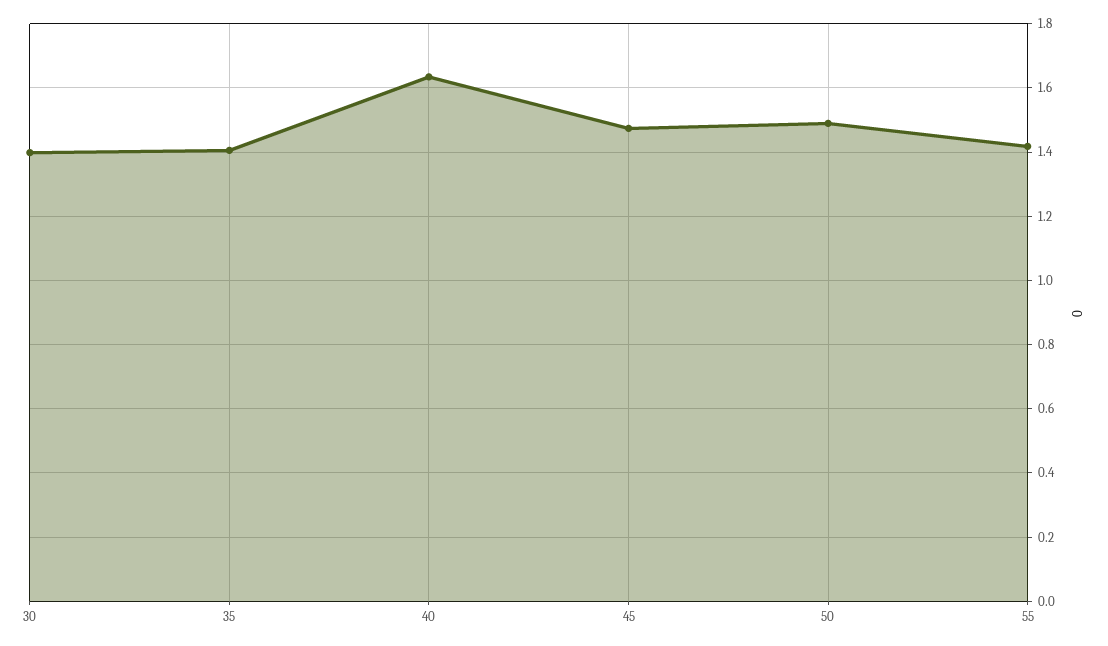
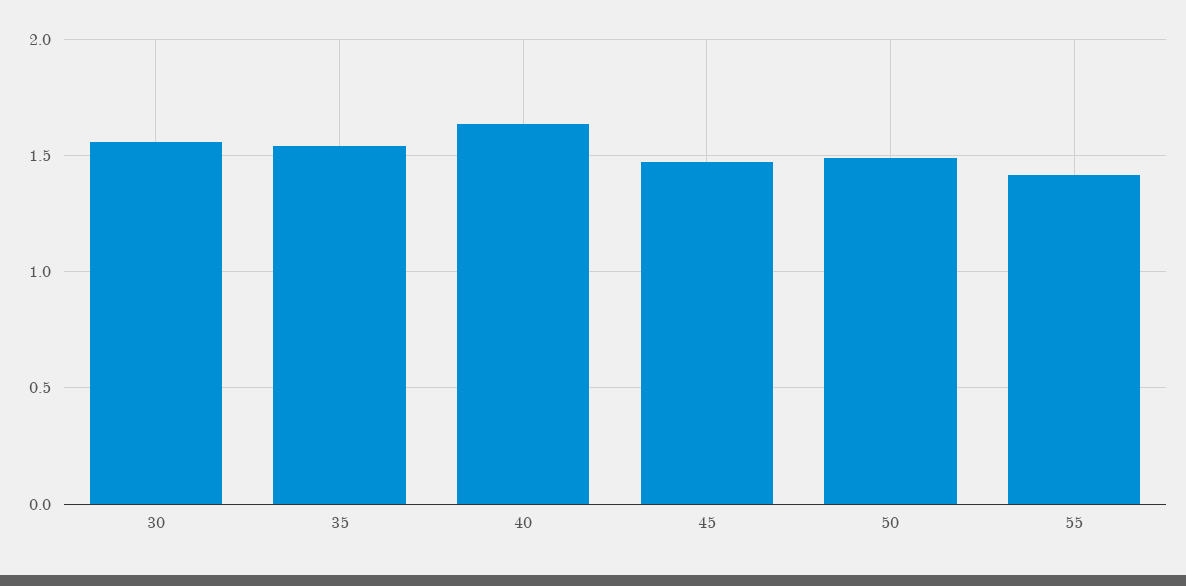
  {
-   "30": 1.4,
+   "30": 1.55,
-   "35": 1.4,
+   "35": 1.55,
    "40": 1.64,
    "45": 1.48,
    "50": 1.48,
    "55": 1.42
  }

